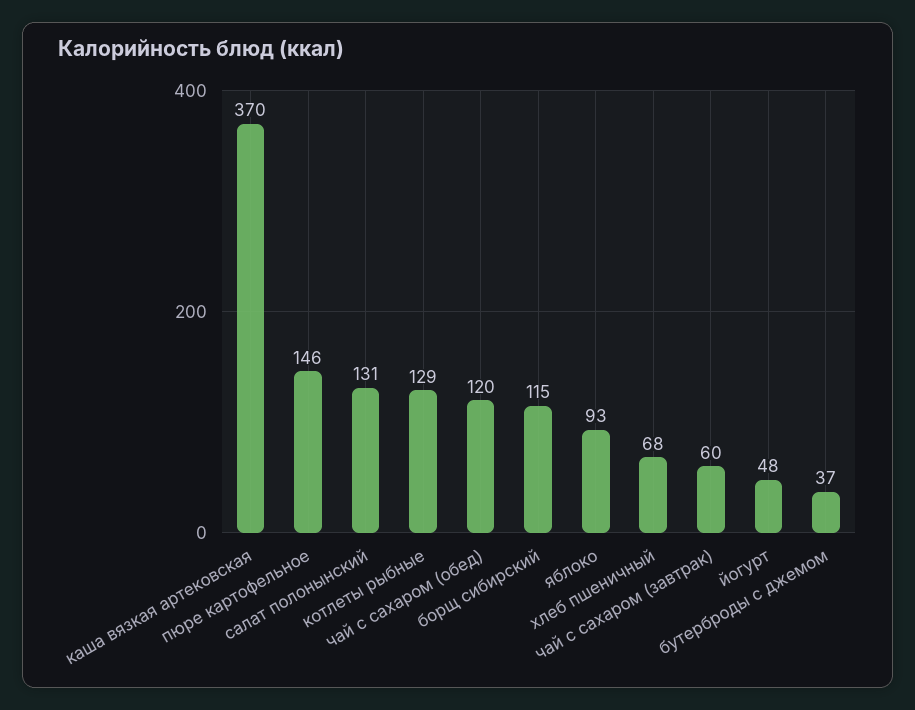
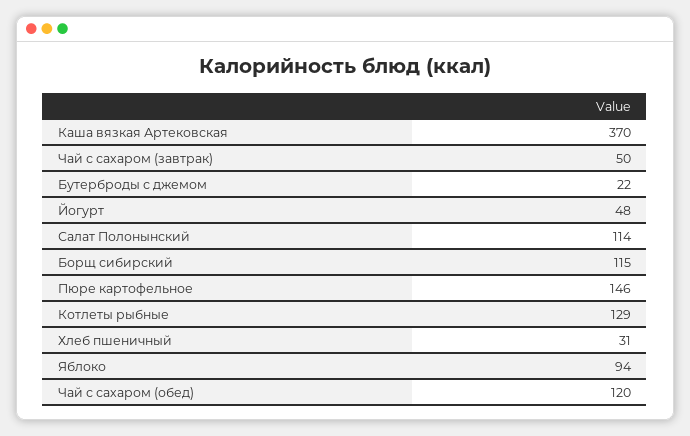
  {
    "каша вязкая артековская": 370,
    "пюре картофельное": 146,
-   "салат полонынский": 131,
+   "салат полонынский": 114,
    "котлеты рыбные": 129,
    "чай с сахаром (обед)": 120,
    "борщ сибирский": 115,
-   "яблоко": 93,
+   "яблоко": 94,
-   "хлеб пшеничный": 68,
+   "хлеб пшеничный": 31,
-   "чай с сахаром (завтрак)": 60,
+   "чай с сахаром (завтрак)": 50,
    "йогурт": 48,
-   "бутерброды с джемом": 37
+   "бутерброды с джемом": 22
  }

